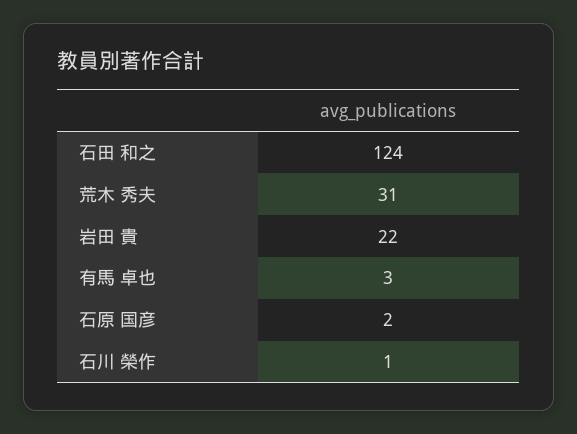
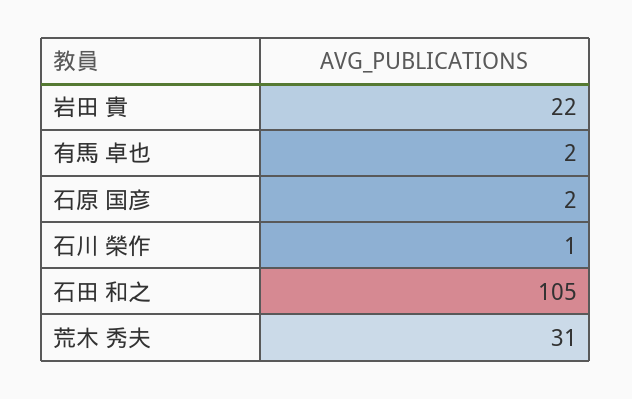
  {
-   "石田 和之": 124,
+   "石田 和之": 105,
    "荒木 秀夫": 31,
    "岩田 貴": 22,
-   "有馬 卓也": 3,
+   "有馬 卓也": 2,
    "石原 国彦": 2,
    "石川 榮作": 1
  }

